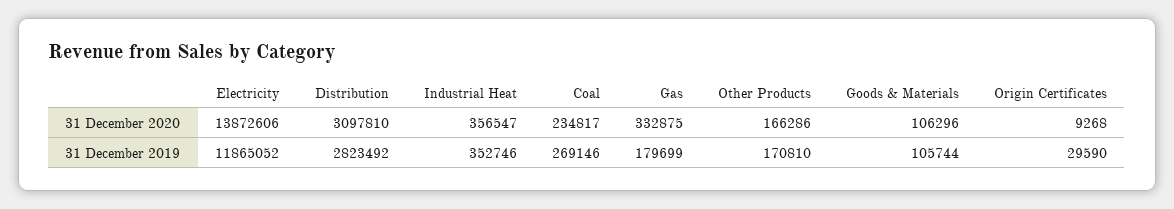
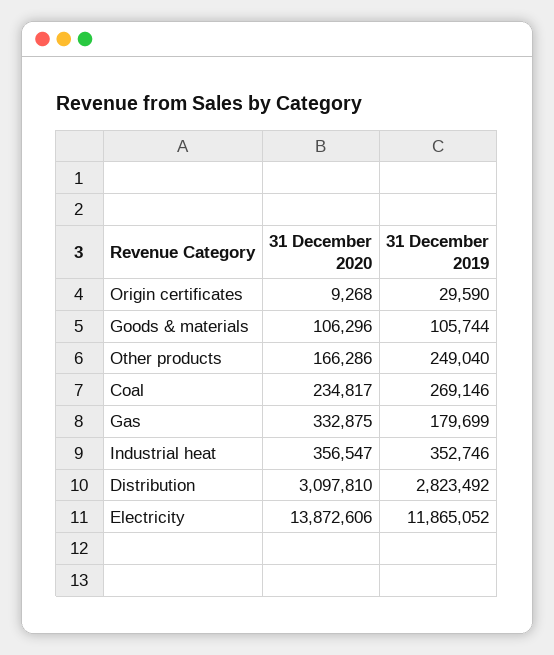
  {
    "Electricity": {
      "31 December 2020": 13872606,
      "31 December 2019": 11865052
    },
    "Distribution": {
      "31 December 2020": 3097810,
      "31 December 2019": 2823492
    },
    "Industrial Heat": {
      "31 December 2020": 356547,
      "31 December 2019": 352746
    },
    "Coal": {
      "31 December 2020": 234817,
      "31 December 2019": 269146
    },
    "Gas": {
      "31 December 2020": 332875,
      "31 December 2019": 179699
    },
    "Other Products": {
      "31 December 2020": 166286,
-     "31 December 2019": 170810
+     "31 December 2019": 249040
    },
    "Goods & Materials": {
      "31 December 2020": 106296,
      "31 December 2019": 105744
    },
    "Origin Certificates": {
      "31 December 2020": 9268,
      "31 December 2019": 29590
    }
  }

